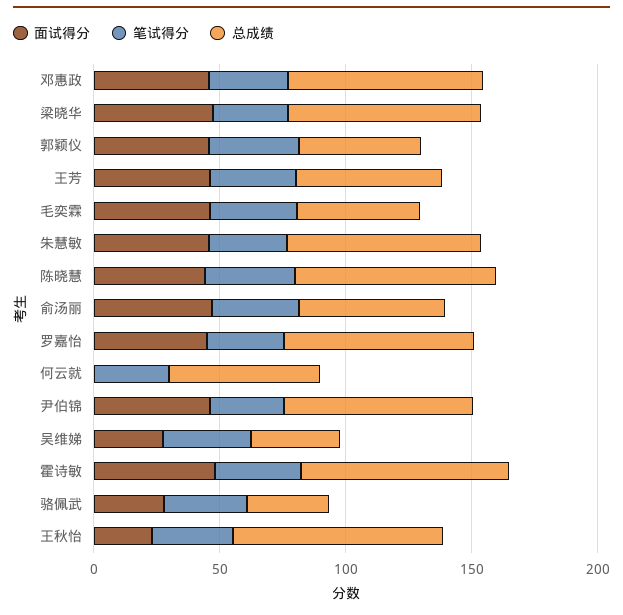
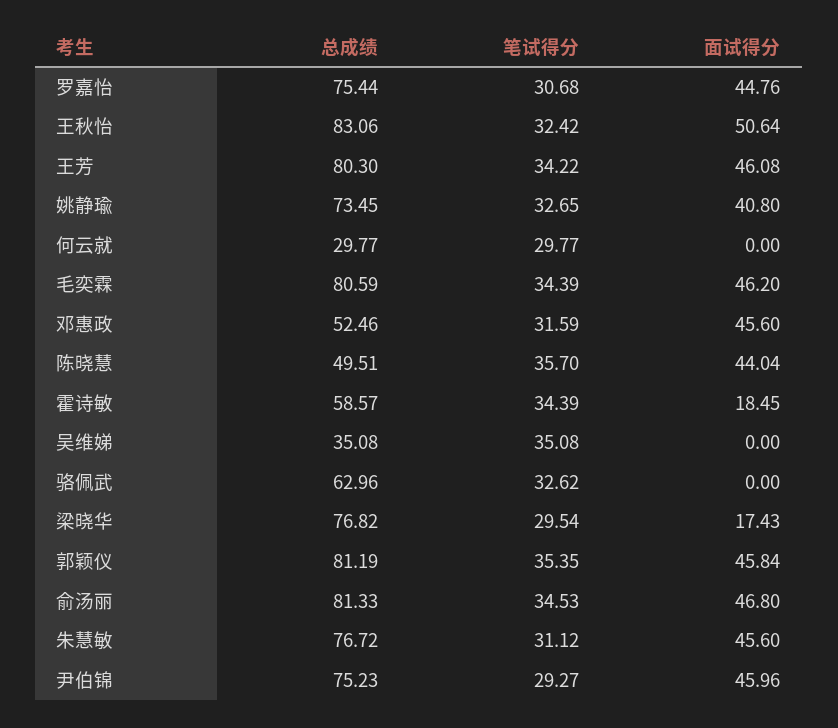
  {
    "面试得分": {
      "邓惠政": 45.6,
-     "梁晓华": 50,
+     "梁晓华": 17.43,
      "郭颖仪": 45.84,
      "王芳": 46.08,
      "毛奕霖": 46.2,
      "朱慧敏": 45.6,
      "陈晓慧": 44.04,
      "俞汤丽": 46.8,
      "罗嘉怡": 44.76,
      "何云就": 0,
      "尹伯锦": 45.96,
-     "吴维娣": 30,
+     "吴维娣": 0,
-     "霍诗敏": 50,
+     "霍诗敏": 18.45,
-     "骆佩武": 30,
+     "骆佩武": 0,
-     "王秋怡": 20
+     "王秋怡": 50.64,
+     "姚静瑜": 40.8
    },
    "笔试得分": {
      "邓惠政": 31.59,
      "梁晓华": 29.54,
      "郭颖仪": 35.35,
      "王芳": 34.22,
      "毛奕霖": 34.39,
      "朱慧敏": 31.12,
      "陈晓慧": 35.7,
      "俞汤丽": 34.53,
      "罗嘉怡": 30.68,
      "何云就": 29.77,
      "尹伯锦": 29.27,
      "吴维娣": 35.08,
      "霍诗敏": 34.39,
      "骆佩武": 32.62,
-     "王秋怡": 32.42
+     "王秋怡": 32.42,
+     "姚静瑜": 32.65
    },
    "总成绩": {
-     "邓惠政": 80,
+     "邓惠政": 52.46,
      "梁晓华": 76.82,
-     "郭颖仪": 50,
+     "郭颖仪": 81.19,
-     "王芳": 60,
+     "王芳": 80.3,
-     "毛奕霖": 50,
+     "毛奕霖": 80.59,
      "朱慧敏": 76.72,
-     "陈晓慧": 80,
+     "陈晓慧": 49.51,
-     "俞汤丽": 60,
+     "俞汤丽": 81.33,
      "罗嘉怡": 75.44,
-     "何云就": 60,
+     "何云就": 29.77,
      "尹伯锦": 75.23,
      "吴维娣": 35.08,
-     "霍诗敏": 80,
+     "霍诗敏": 58.57,
-     "骆佩武": 30,
+     "骆佩武": 62.96,
-     "王秋怡": 83.06
+     "王秋怡": 83.06,
+     "姚静瑜": 73.45
    }
  }

